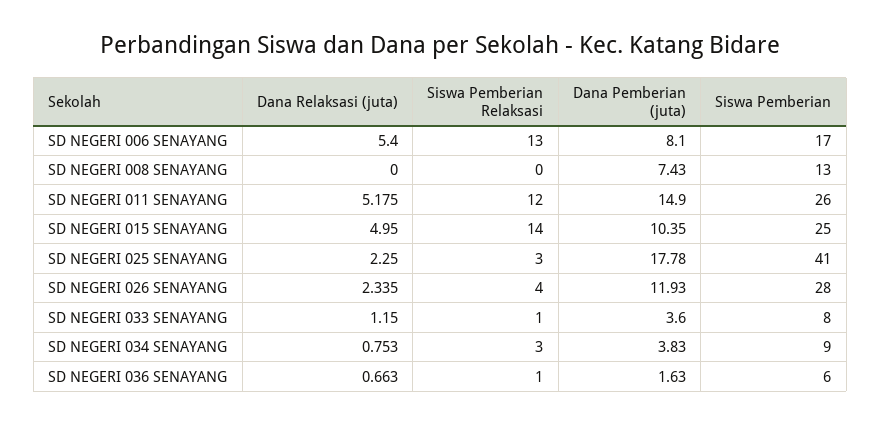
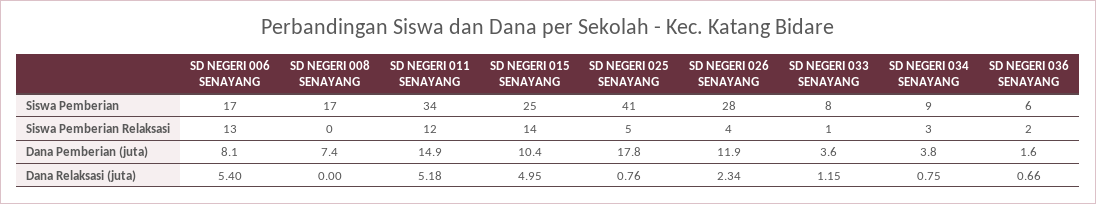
  {
    "Dana Relaksasi (juta)": {
      "SD NEGERI 006 SENAYANG": 5.4,
      "SD NEGERI 008 SENAYANG": 0,
      "SD NEGERI 011 SENAYANG": 5.175,
      "SD NEGERI 015 SENAYANG": 4.95,
-     "SD NEGERI 025 SENAYANG": 2.25,
+     "SD NEGERI 025 SENAYANG": 0.76,
      "SD NEGERI 026 SENAYANG": 2.335,
      "SD NEGERI 033 SENAYANG": 1.15,
      "SD NEGERI 034 SENAYANG": 0.753,
      "SD NEGERI 036 SENAYANG": 0.663
    },
    "Siswa Pemberian Relaksasi": {
      "SD NEGERI 006 SENAYANG": 13,
      "SD NEGERI 008 SENAYANG": 0,
      "SD NEGERI 011 SENAYANG": 12,
      "SD NEGERI 015 SENAYANG": 14,
-     "SD NEGERI 025 SENAYANG": 3,
+     "SD NEGERI 025 SENAYANG": 5,
      "SD NEGERI 026 SENAYANG": 4,
      "SD NEGERI 033 SENAYANG": 1,
      "SD NEGERI 034 SENAYANG": 3,
-     "SD NEGERI 036 SENAYANG": 1
+     "SD NEGERI 036 SENAYANG": 2
    },
    "Dana Pemberian (juta)": {
      "SD NEGERI 006 SENAYANG": 8.1,
      "SD NEGERI 008 SENAYANG": 7.43,
      "SD NEGERI 011 SENAYANG": 14.9,
      "SD NEGERI 015 SENAYANG": 10.35,
      "SD NEGERI 025 SENAYANG": 17.78,
      "SD NEGERI 026 SENAYANG": 11.93,
      "SD NEGERI 033 SENAYANG": 3.6,
      "SD NEGERI 034 SENAYANG": 3.83,
      "SD NEGERI 036 SENAYANG": 1.63
    },
    "Siswa Pemberian": {
      "SD NEGERI 006 SENAYANG": 17,
-     "SD NEGERI 008 SENAYANG": 13,
+     "SD NEGERI 008 SENAYANG": 17,
-     "SD NEGERI 011 SENAYANG": 26,
+     "SD NEGERI 011 SENAYANG": 34,
      "SD NEGERI 015 SENAYANG": 25,
      "SD NEGERI 025 SENAYANG": 41,
      "SD NEGERI 026 SENAYANG": 28,
      "SD NEGERI 033 SENAYANG": 8,
      "SD NEGERI 034 SENAYANG": 9,
      "SD NEGERI 036 SENAYANG": 6
    }
  }

